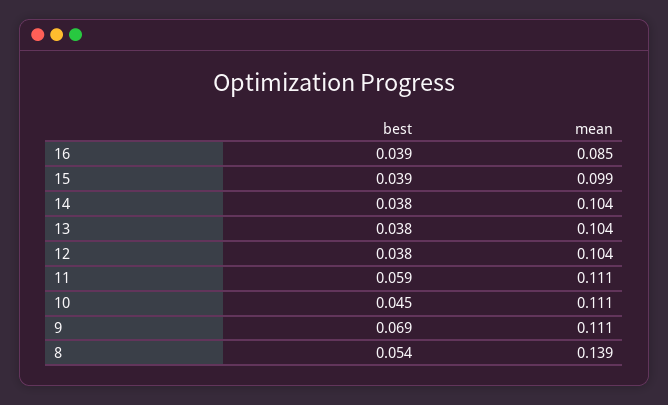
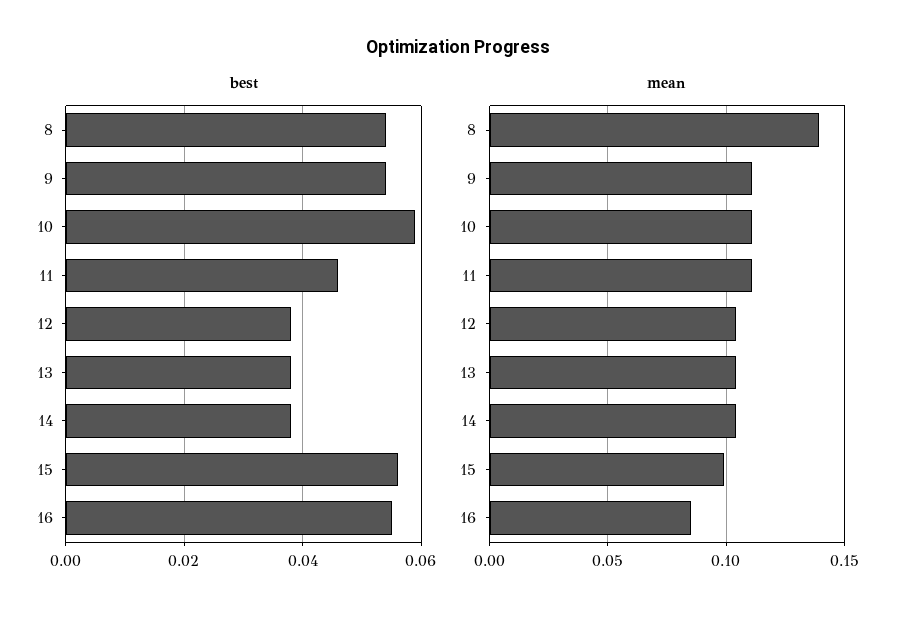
  {
    "best": {
-     "16": 0.039,
+     "16": 0.055,
-     "15": 0.039,
+     "15": 0.055,
      "14": 0.038,
      "13": 0.038,
      "12": 0.038,
-     "11": 0.059,
+     "11": 0.045,
-     "10": 0.045,
+     "10": 0.06,
-     "9": 0.069,
+     "9": 0.055,
      "8": 0.054
    },
    "mean": {
      "16": 0.085,
      "15": 0.099,
      "14": 0.104,
      "13": 0.104,
      "12": 0.104,
      "11": 0.111,
      "10": 0.111,
      "9": 0.111,
      "8": 0.139
    }
  }

